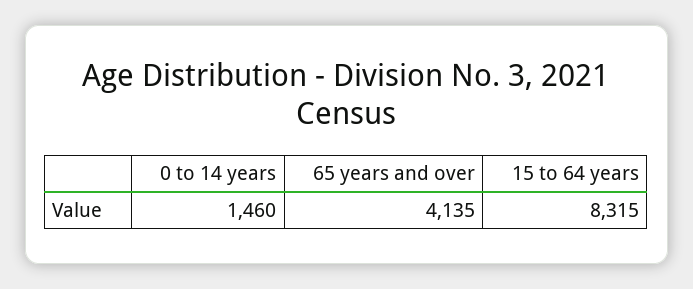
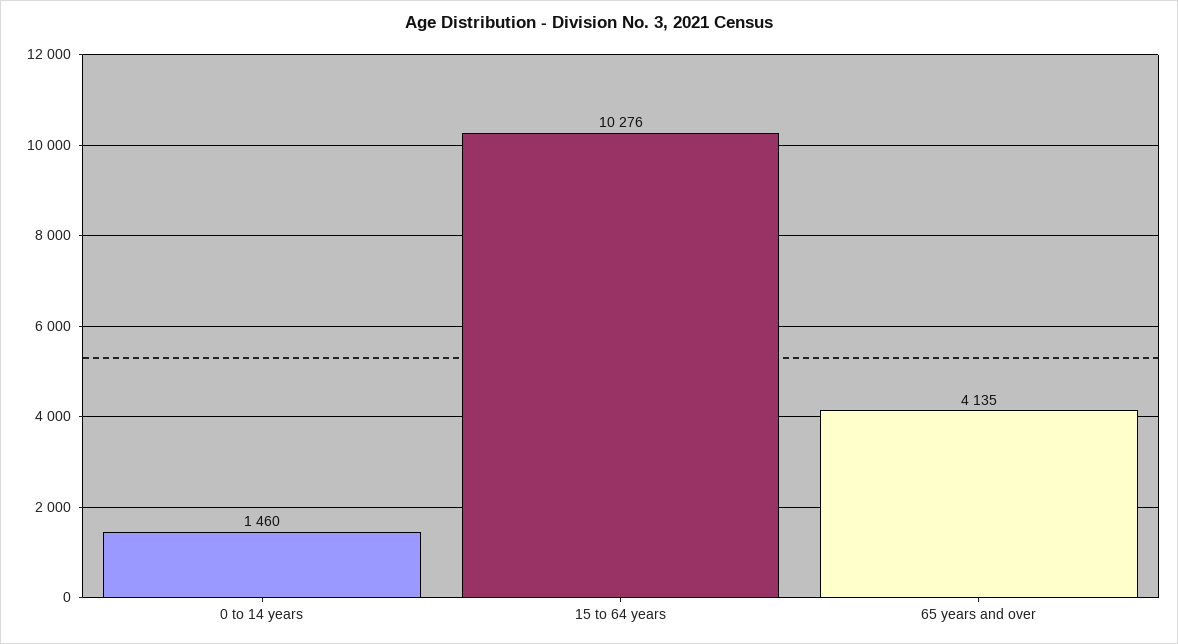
  {
    "0 to 14 years": 1460,
    "65 years and over": 4135,
-   "15 to 64 years": 8315
+   "15 to 64 years": 10276
  }

